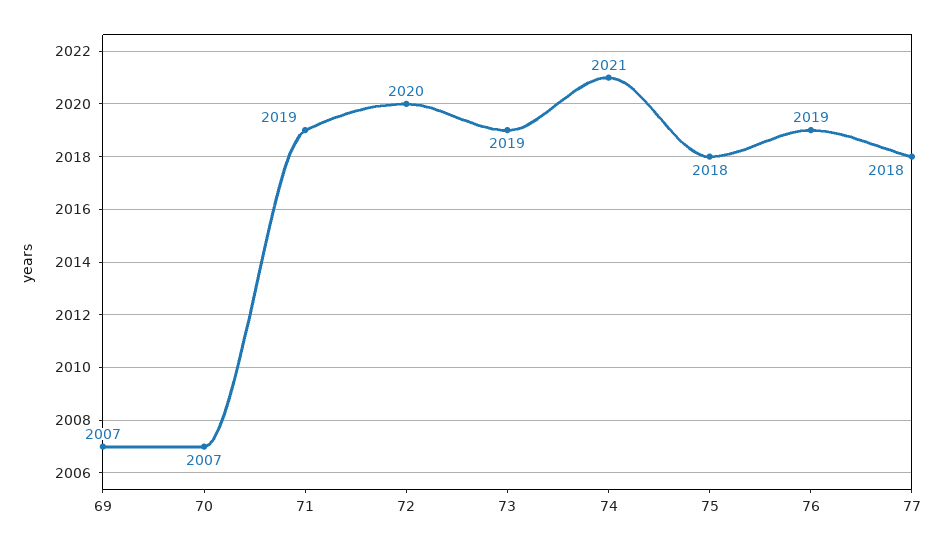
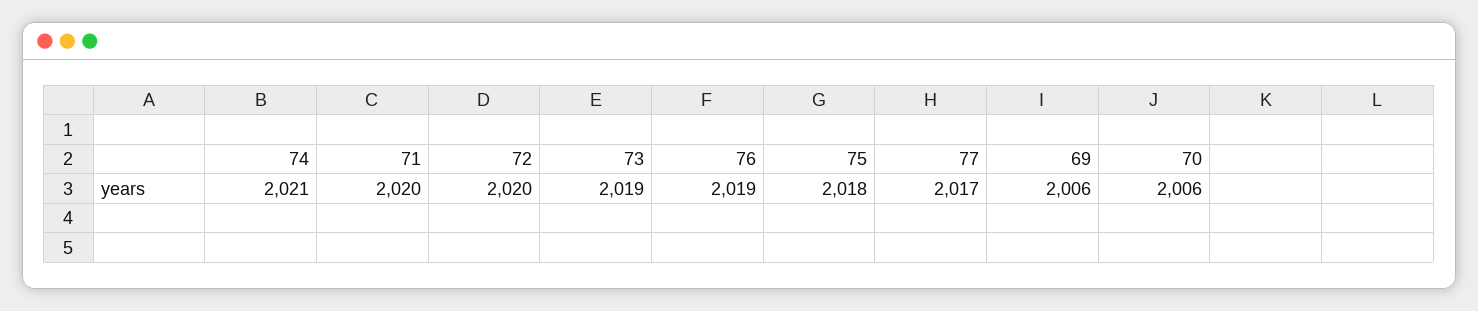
  {
-   "69": 2007,
+   "69": 2006,
-   "70": 2007,
+   "70": 2006,
-   "71": 2019,
+   "71": 2020,
    "72": 2020,
    "73": 2019,
    "74": 2021,
    "75": 2018,
    "76": 2019,
-   "77": 2018
+   "77": 2017
  }

